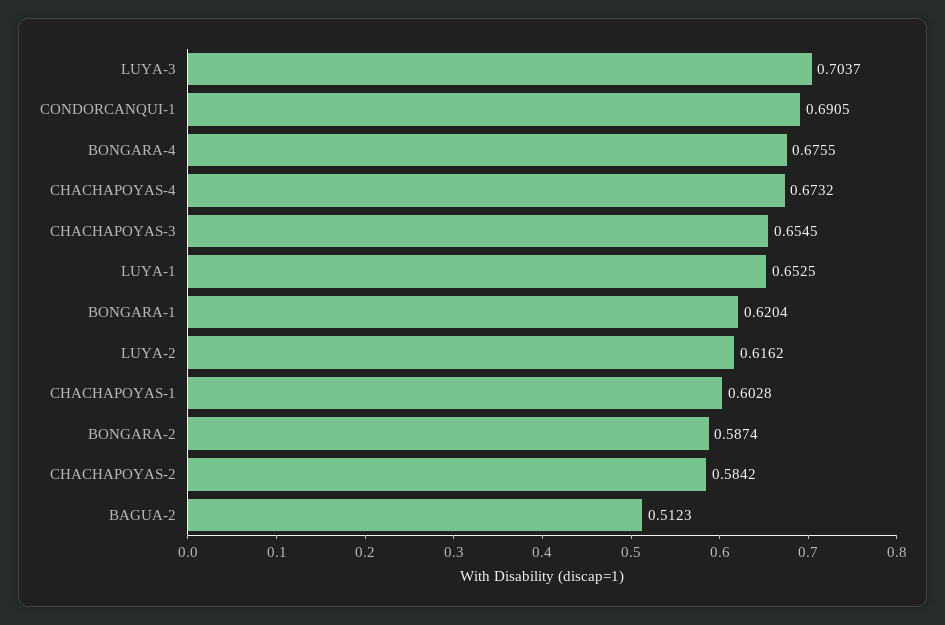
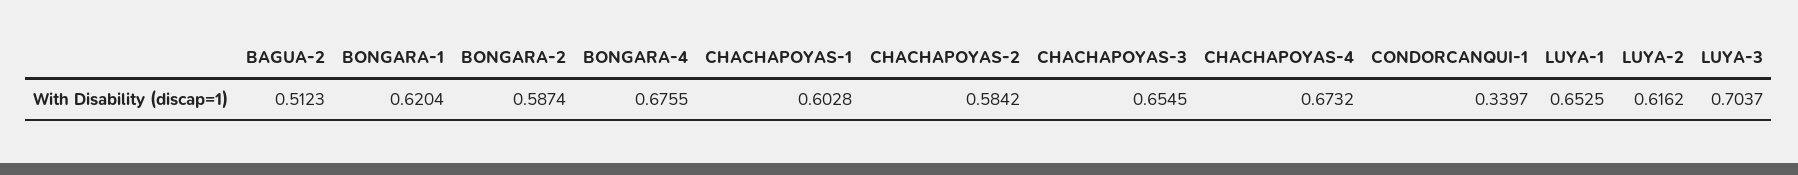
  {
    "LUYA-3": 0.7037,
-   "CONDORCANQUI-1": 0.6905,
+   "CONDORCANQUI-1": 0.3397,
    "BONGARA-4": 0.6755,
    "CHACHAPOYAS-4": 0.6732,
    "CHACHAPOYAS-3": 0.6545,
    "LUYA-1": 0.6525,
    "BONGARA-1": 0.6204,
    "LUYA-2": 0.6162,
    "CHACHAPOYAS-1": 0.6028,
    "BONGARA-2": 0.5874,
    "CHACHAPOYAS-2": 0.5842,
    "BAGUA-2": 0.5123
  }

